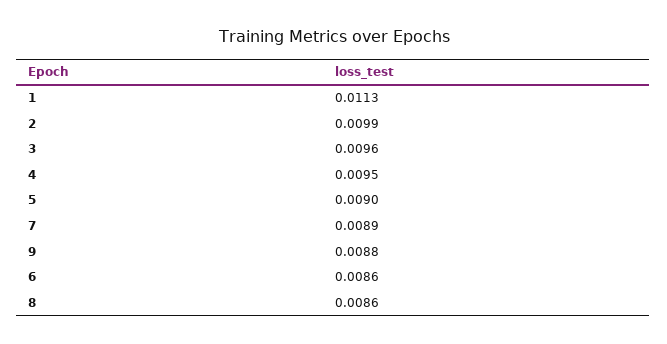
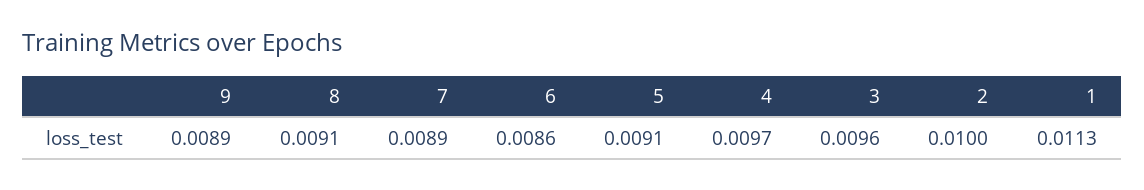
  {
    "1": 0.0113,
-   "2": 0.0099,
+   "2": 0.01,
    "3": 0.0096,
-   "4": 0.0095,
+   "4": 0.0097,
-   "5": 0.009,
+   "5": 0.0091,
    "7": 0.0089,
-   "9": 0.0088,
+   "9": 0.0089,
    "6": 0.0086,
-   "8": 0.0086
+   "8": 0.0091
  }

